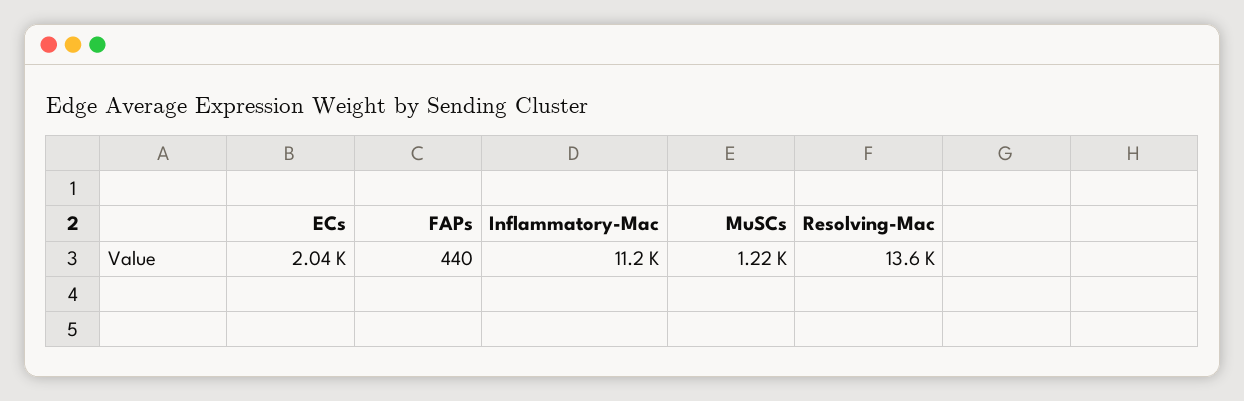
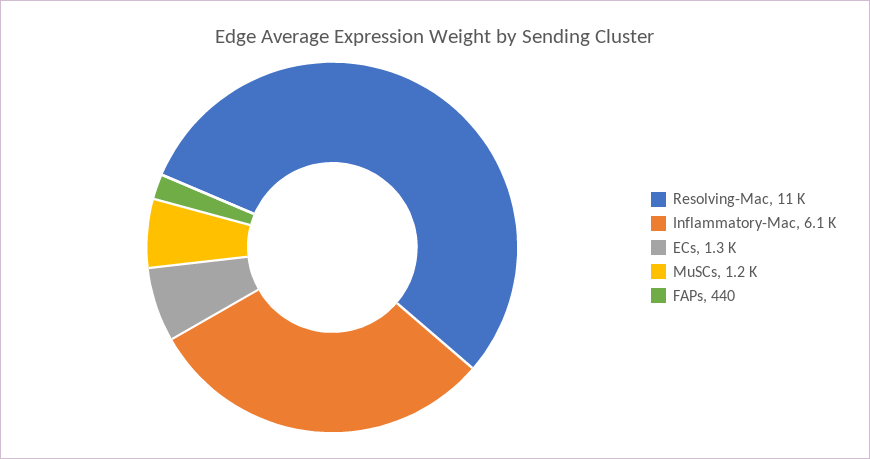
  {
-   "ECs": 2040,
+   "ECs": 1300,
    "FAPs": 440,
-   "Inflammatory-Mac": 11200,
+   "Inflammatory-Mac": 6100,
    "MuSCs": 1220,
-   "Resolving-Mac": 13600
+   "Resolving-Mac": 11000
  }

